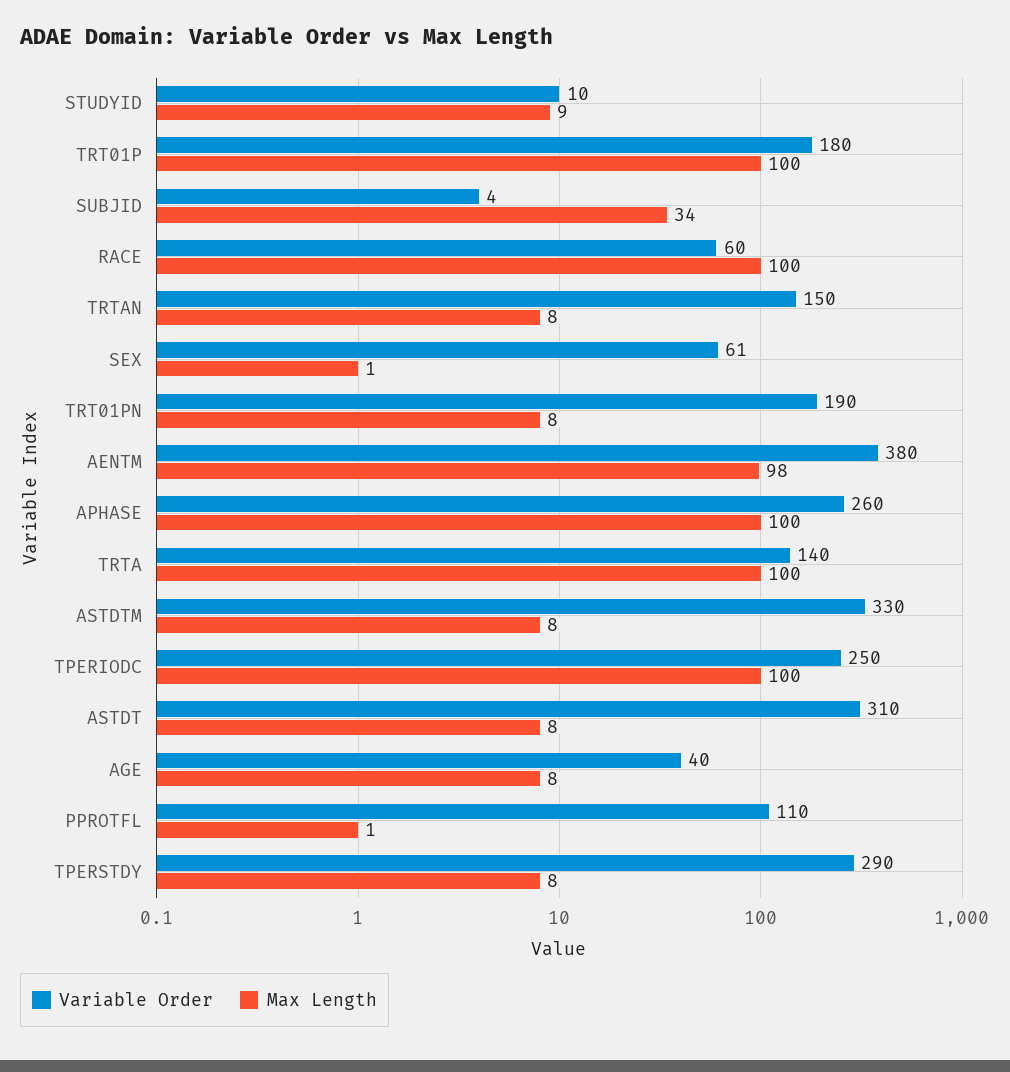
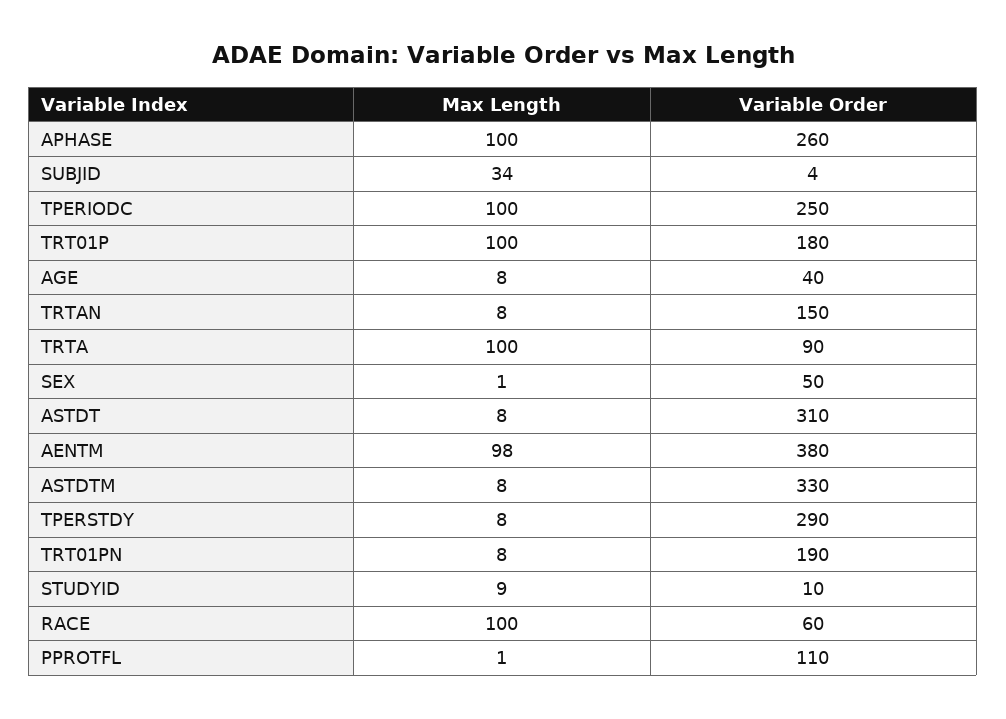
  {
    "Variable Order": {
      "STUDYID": 10,
      "TRT01P": 180,
      "SUBJID": 4,
      "RACE": 60,
      "TRTAN": 150,
-     "SEX": 61,
+     "SEX": 50,
      "TRT01PN": 190,
      "AENTM": 380,
      "APHASE": 260,
-     "TRTA": 140,
+     "TRTA": 90,
      "ASTDTM": 330,
      "TPERIODC": 250,
      "ASTDT": 310,
      "AGE": 40,
      "PPROTFL": 110,
      "TPERSTDY": 290
    },
    "Max Length": {
      "STUDYID": 9,
      "TRT01P": 100,
      "SUBJID": 34,
      "RACE": 100,
      "TRTAN": 8,
      "SEX": 1,
      "TRT01PN": 8,
      "AENTM": 98,
      "APHASE": 100,
      "TRTA": 100,
      "ASTDTM": 8,
      "TPERIODC": 100,
      "ASTDT": 8,
      "AGE": 8,
      "PPROTFL": 1,
      "TPERSTDY": 8
    }
  }

